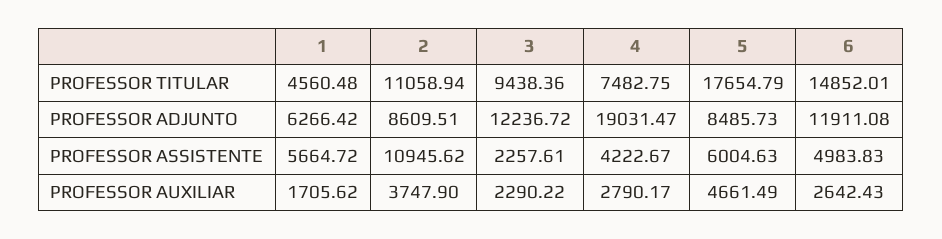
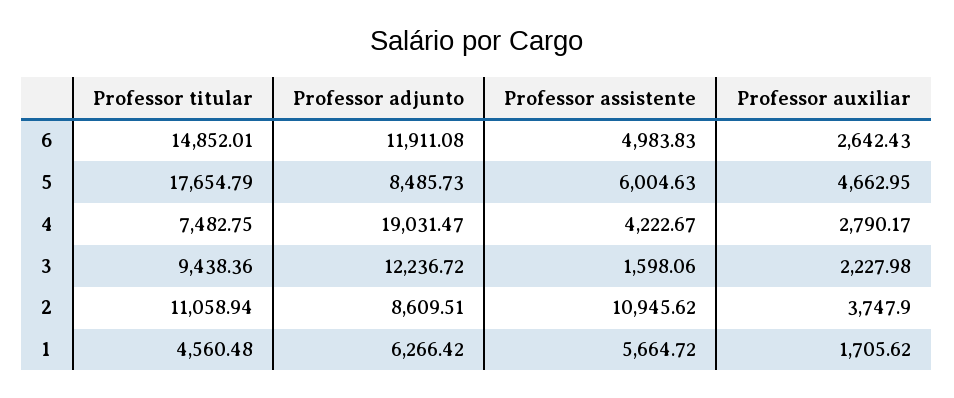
  {
    "1": {
      "PROFESSOR TITULAR": 4560.48,
      "PROFESSOR ADJUNTO": 6266.42,
      "PROFESSOR ASSISTENTE": 5664.72,
      "PROFESSOR AUXILIAR": 1705.62
    },
    "2": {
      "PROFESSOR TITULAR": 11058.94,
      "PROFESSOR ADJUNTO": 8609.51,
      "PROFESSOR ASSISTENTE": 10945.62,
      "PROFESSOR AUXILIAR": 3747.9
    },
    "3": {
      "PROFESSOR TITULAR": 9438.36,
      "PROFESSOR ADJUNTO": 12236.72,
-     "PROFESSOR ASSISTENTE": 2257.61,
+     "PROFESSOR ASSISTENTE": 1598.06,
-     "PROFESSOR AUXILIAR": 2290.22
+     "PROFESSOR AUXILIAR": 2227.98
    },
    "4": {
      "PROFESSOR TITULAR": 7482.75,
      "PROFESSOR ADJUNTO": 19031.47,
      "PROFESSOR ASSISTENTE": 4222.67,
      "PROFESSOR AUXILIAR": 2790.17
    },
    "5": {
      "PROFESSOR TITULAR": 17654.79,
      "PROFESSOR ADJUNTO": 8485.73,
      "PROFESSOR ASSISTENTE": 6004.63,
-     "PROFESSOR AUXILIAR": 4661.49
+     "PROFESSOR AUXILIAR": 4662.95
    },
    "6": {
      "PROFESSOR TITULAR": 14852.01,
      "PROFESSOR ADJUNTO": 11911.08,
      "PROFESSOR ASSISTENTE": 4983.83,
      "PROFESSOR AUXILIAR": 2642.43
    }
  }

